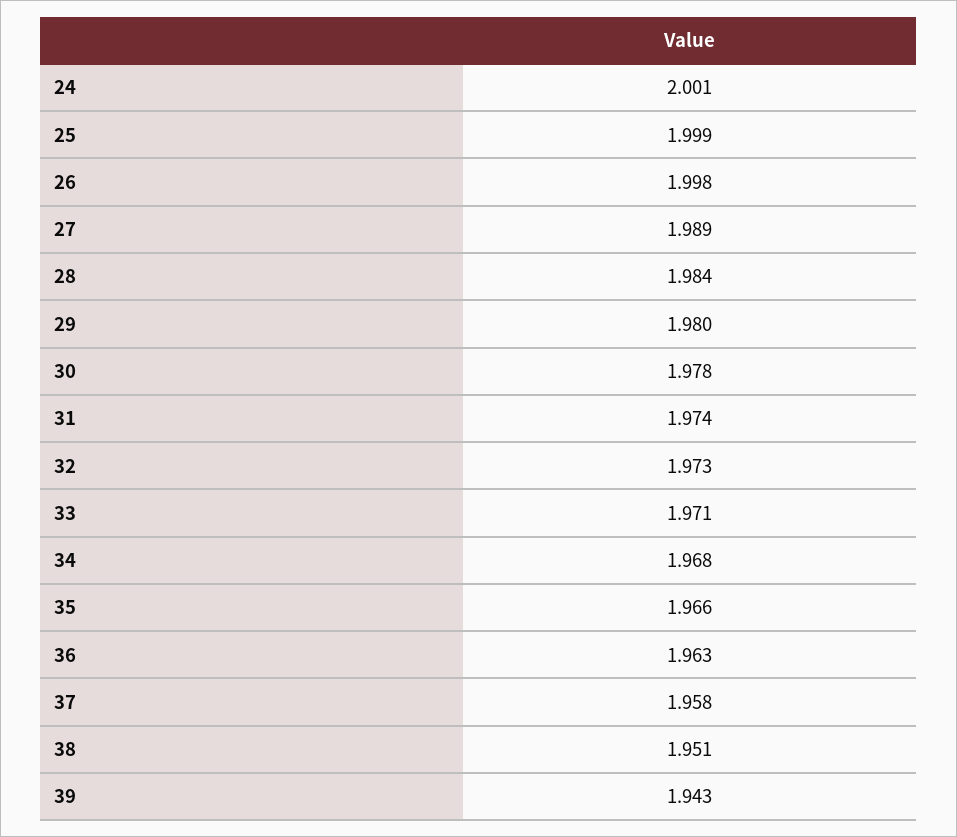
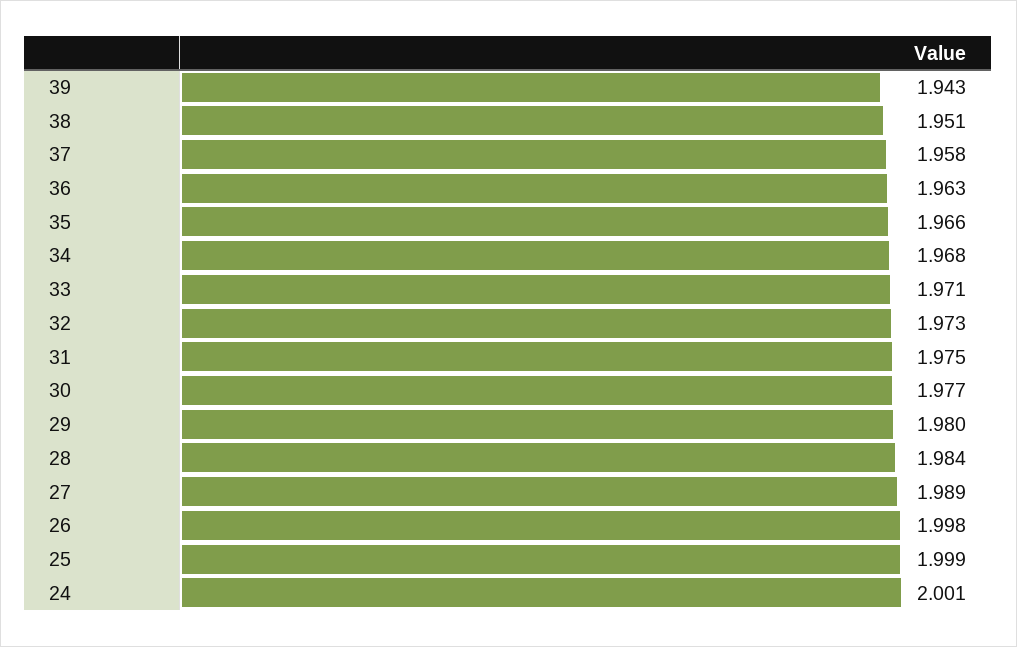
  {
    "24": 2.001,
    "25": 1.999,
    "26": 1.998,
    "27": 1.989,
    "28": 1.984,
    "29": 1.98,
-   "30": 1.978,
+   "30": 1.977,
-   "31": 1.974,
+   "31": 1.975,
    "32": 1.973,
    "33": 1.971,
    "34": 1.968,
    "35": 1.966,
    "36": 1.963,
    "37": 1.958,
    "38": 1.951,
    "39": 1.943
  }

